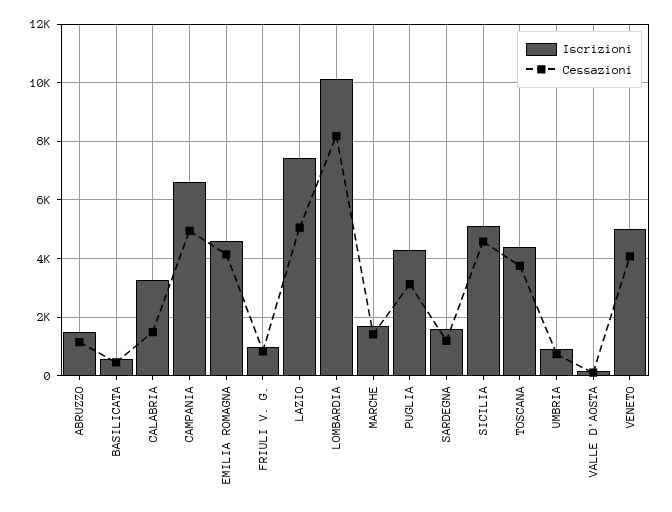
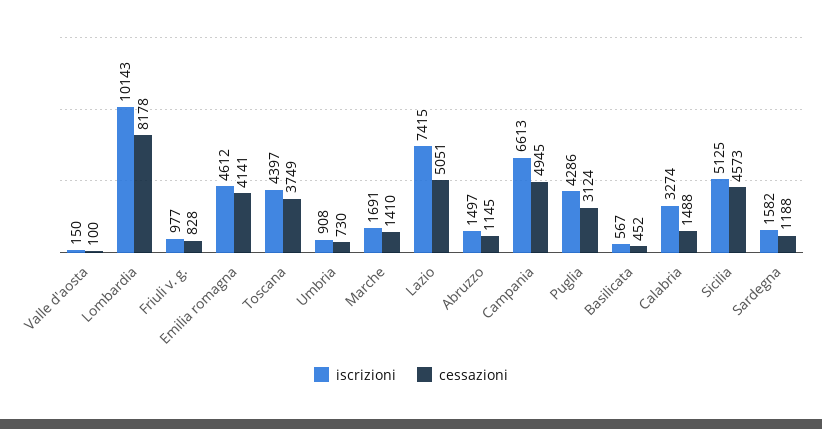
  {
    "Iscrizioni": {
      "ABRUZZO": 1497,
      "BASILICATA": 567,
      "CALABRIA": 3274,
      "CAMPANIA": 6613,
      "EMILIA ROMAGNA": 4612,
      "FRIULI V. G.": 977,
      "LAZIO": 7415,
      "LOMBARDIA": 10143,
      "MARCHE": 1691,
      "PUGLIA": 4286,
      "SARDEGNA": 1582,
      "SICILIA": 5125,
      "TOSCANA": 4397,
      "UMBRIA": 908,
-     "VALLE D'AOSTA": 150,
+     "VALLE D'AOSTA": 150
-     "VENETO": 5000
    },
    "Cessazioni": {
      "ABRUZZO": 1145,
      "BASILICATA": 452,
      "CALABRIA": 1488,
      "CAMPANIA": 4945,
      "EMILIA ROMAGNA": 4141,
      "FRIULI V. G.": 828,
      "LAZIO": 5051,
      "LOMBARDIA": 8178,
      "MARCHE": 1410,
      "PUGLIA": 3124,
      "SARDEGNA": 1188,
      "SICILIA": 4573,
      "TOSCANA": 3749,
      "UMBRIA": 730,
-     "VALLE D'AOSTA": 100,
+     "VALLE D'AOSTA": 100
-     "VENETO": 4000
    }
  }

